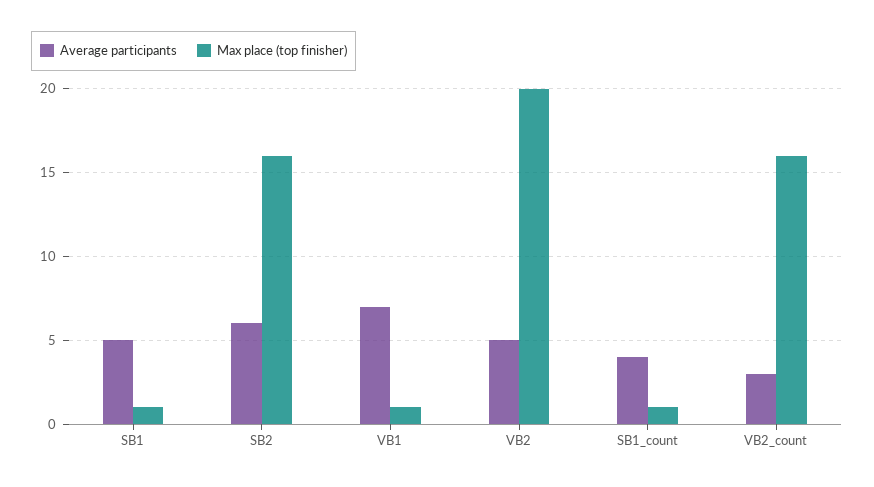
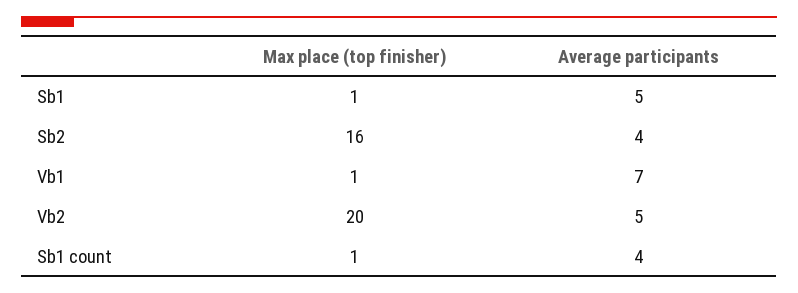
  {
    "Average participants": {
      "SB1": 5,
-     "SB2": 6,
+     "SB2": 4,
      "VB1": 7,
      "VB2": 5,
-     "SB1_count": 4,
+     "SB1_count": 4
-     "VB2_count": 3
    },
    "Max place (top finisher)": {
      "SB1": 1,
      "SB2": 16,
      "VB1": 1,
      "VB2": 20,
-     "SB1_count": 1,
+     "SB1_count": 1
-     "VB2_count": 16
    }
  }

